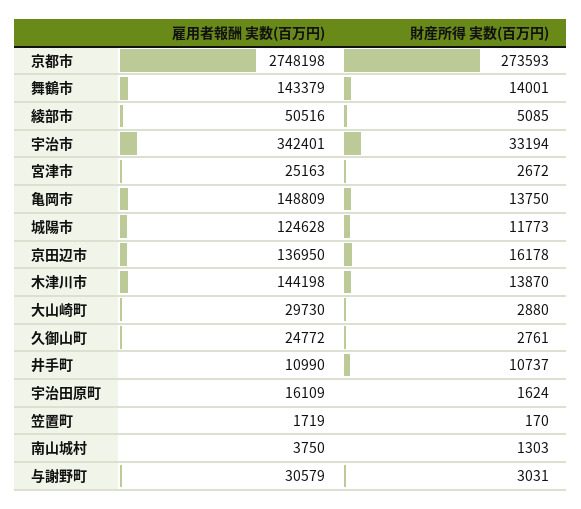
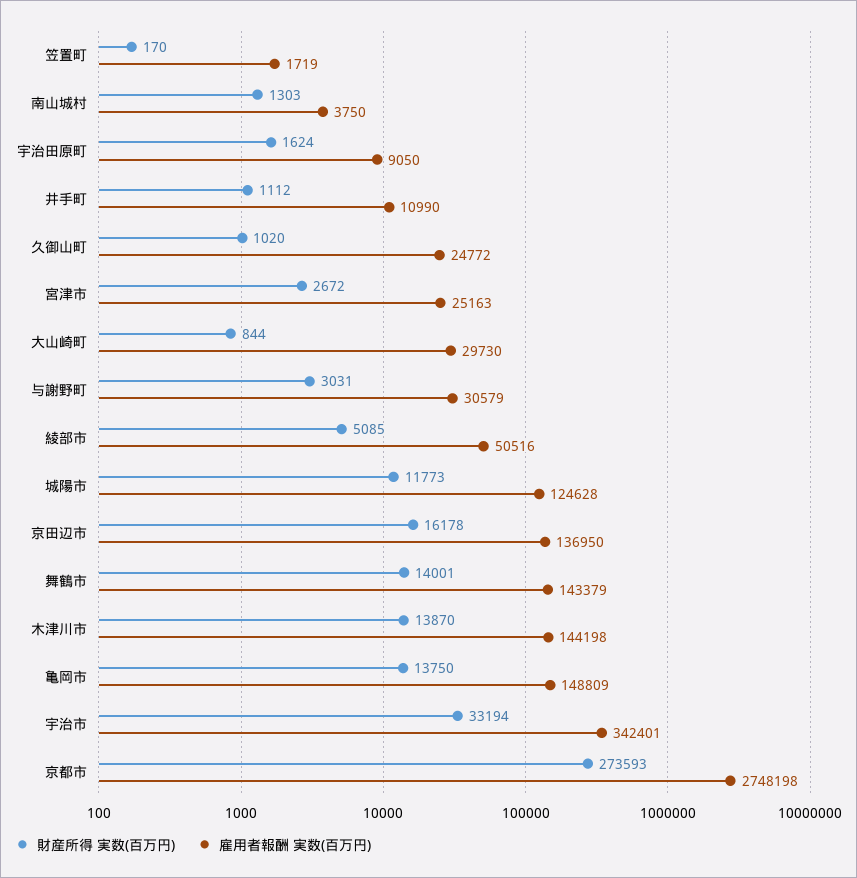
  {
    "雇用者報酬 実数(百万円)": {
      "京都市": 2748198,
      "舞鶴市": 143379,
      "綾部市": 50516,
      "宇治市": 342401,
      "宮津市": 25163,
      "亀岡市": 148809,
      "城陽市": 124628,
      "京田辺市": 136950,
      "木津川市": 144198,
      "大山崎町": 29730,
      "久御山町": 24772,
      "井手町": 10990,
-     "宇治田原町": 16109,
+     "宇治田原町": 9050,
      "笠置町": 1719,
      "南山城村": 3750,
      "与謝野町": 30579
    },
    "財産所得 実数(百万円)": {
      "京都市": 273593,
      "舞鶴市": 14001,
      "綾部市": 5085,
      "宇治市": 33194,
      "宮津市": 2672,
      "亀岡市": 13750,
      "城陽市": 11773,
      "京田辺市": 16178,
      "木津川市": 13870,
-     "大山崎町": 2880,
+     "大山崎町": 844,
-     "久御山町": 2761,
+     "久御山町": 1020,
-     "井手町": 10737,
+     "井手町": 1112,
      "宇治田原町": 1624,
      "笠置町": 170,
      "南山城村": 1303,
      "与謝野町": 3031
    }
  }

